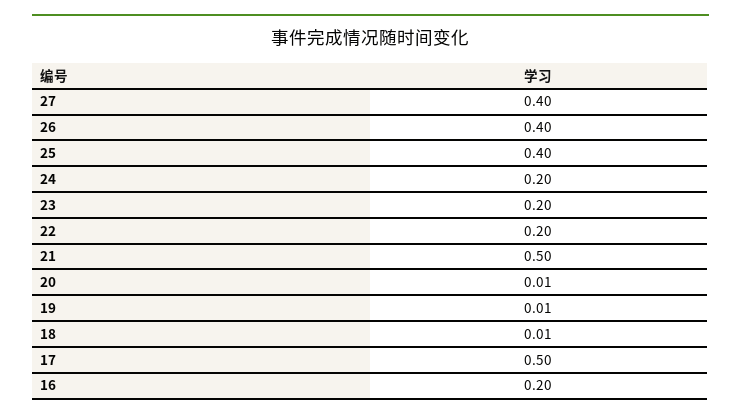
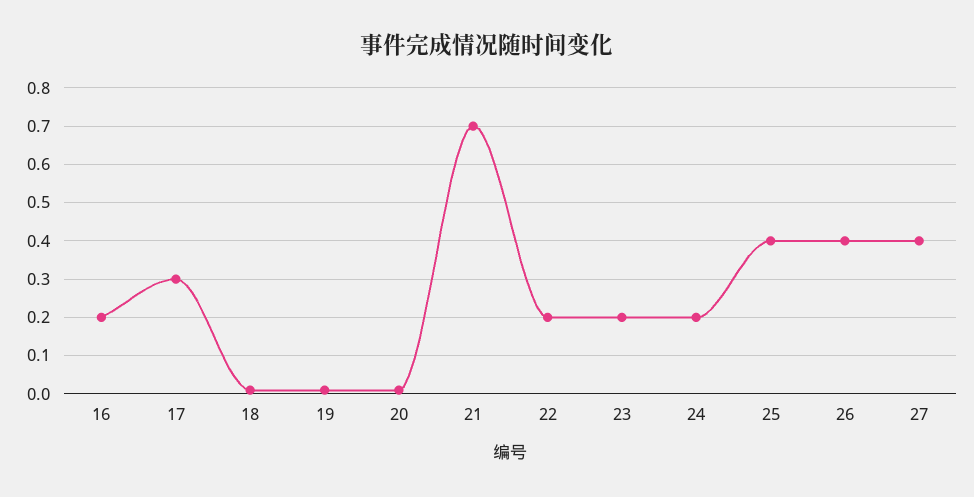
  {
    "27": 0.4,
    "26": 0.4,
    "25": 0.4,
    "24": 0.2,
    "23": 0.2,
    "22": 0.2,
-   "21": 0.5,
+   "21": 0.7,
    "20": 0.01,
    "19": 0.01,
    "18": 0.01,
-   "17": 0.5,
+   "17": 0.3,
    "16": 0.2
  }

